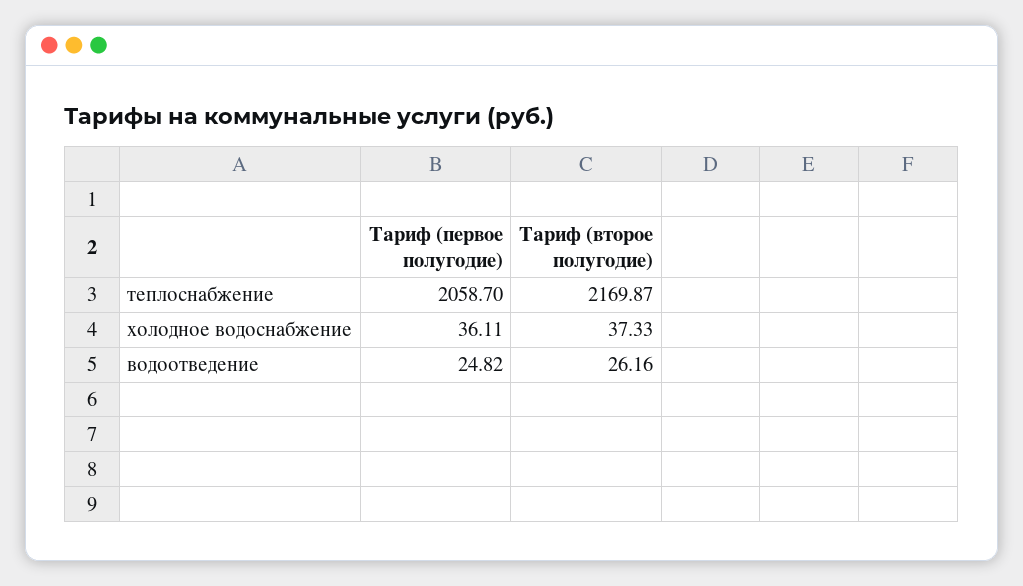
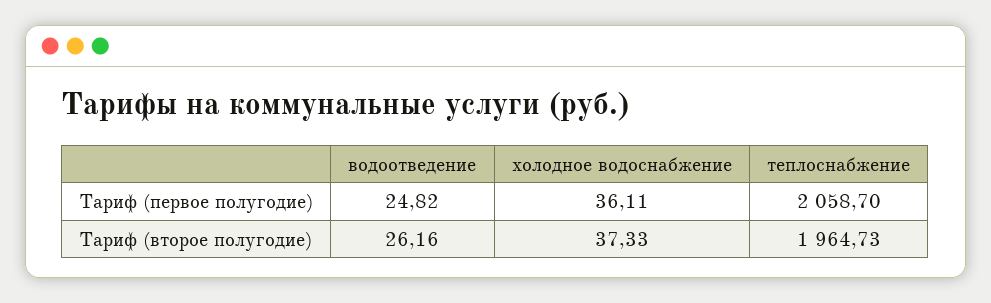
  {
    "Тариф (первое полугодие)": {
      "теплоснабжение": 2058.7,
      "холодное водоснабжение": 36.11,
      "водоотведение": 24.82
    },
    "Тариф (второе полугодие)": {
-     "теплоснабжение": 2169.87,
+     "теплоснабжение": 1964.73,
      "холодное водоснабжение": 37.33,
      "водоотведение": 26.16
    }
  }

